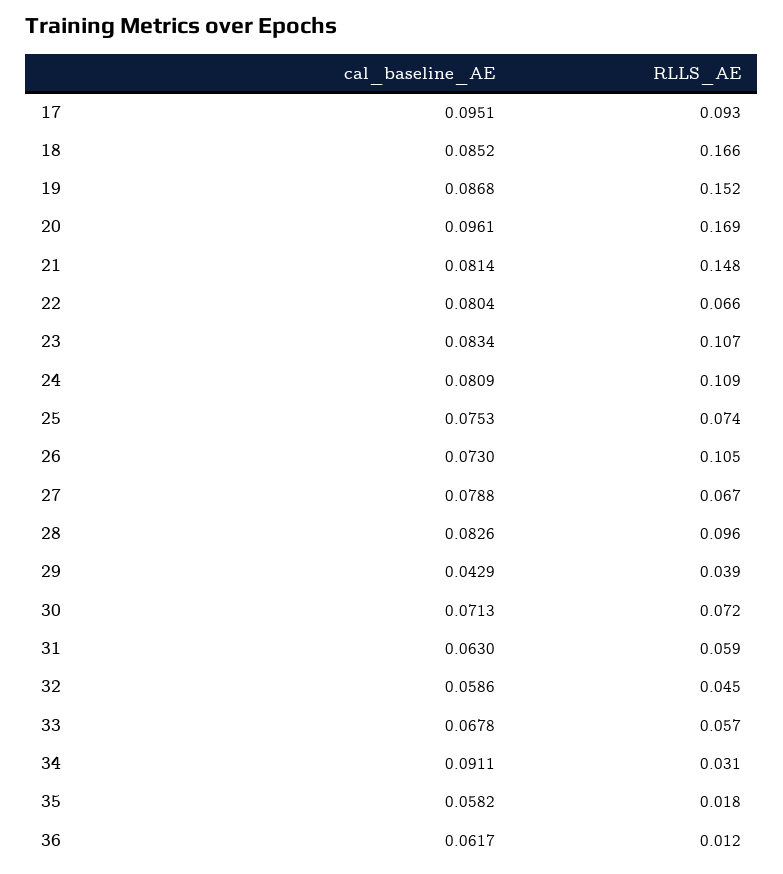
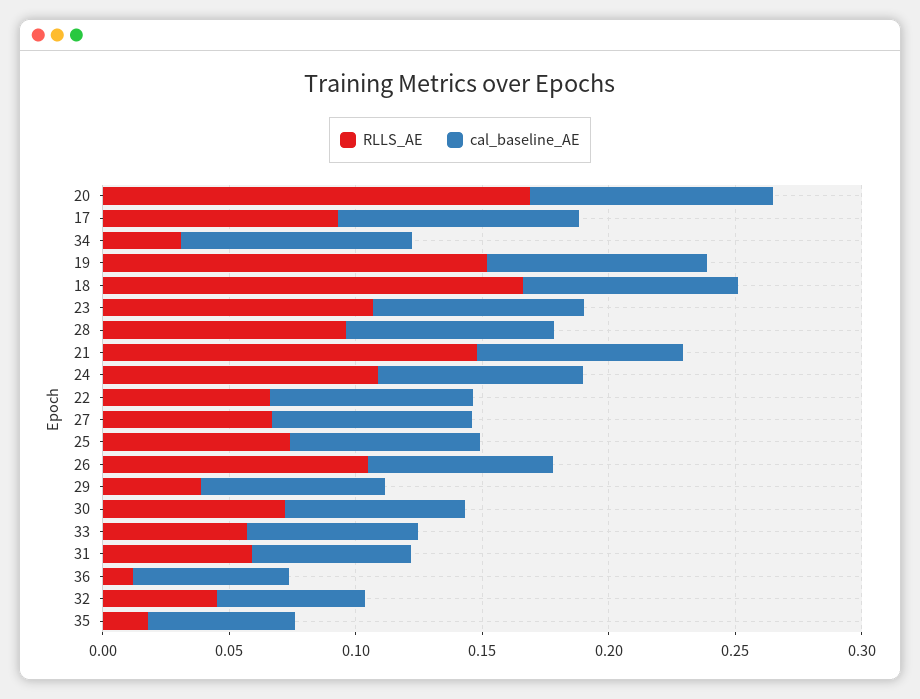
  {
    "cal_baseline_AE": {
      "17": 0.0951,
      "18": 0.0852,
      "19": 0.0868,
      "20": 0.0961,
      "21": 0.0814,
      "22": 0.0804,
      "23": 0.0834,
      "24": 0.0809,
      "25": 0.0753,
      "26": 0.073,
      "27": 0.0788,
      "28": 0.0826,
-     "29": 0.0429,
+     "29": 0.07,
      "30": 0.0713,
      "31": 0.063,
      "32": 0.0586,
      "33": 0.0678,
      "34": 0.0911,
      "35": 0.0582,
      "36": 0.0617
    },
    "RLLS_AE": {
      "17": 0.093,
      "18": 0.166,
      "19": 0.152,
      "20": 0.169,
      "21": 0.148,
      "22": 0.066,
      "23": 0.107,
      "24": 0.109,
      "25": 0.074,
      "26": 0.105,
      "27": 0.067,
      "28": 0.096,
      "29": 0.039,
      "30": 0.072,
      "31": 0.059,
      "32": 0.045,
      "33": 0.057,
      "34": 0.031,
      "35": 0.018,
      "36": 0.012
    }
  }

